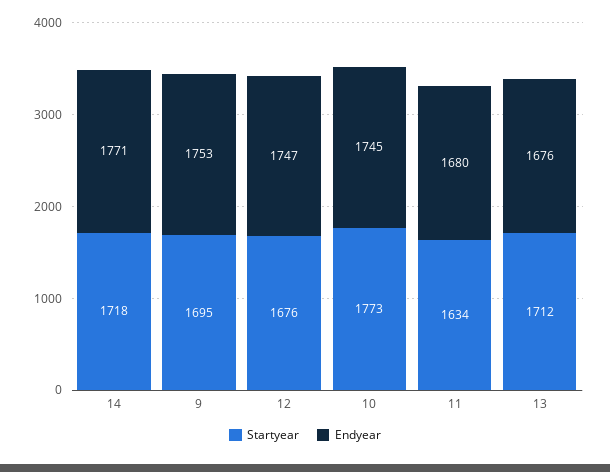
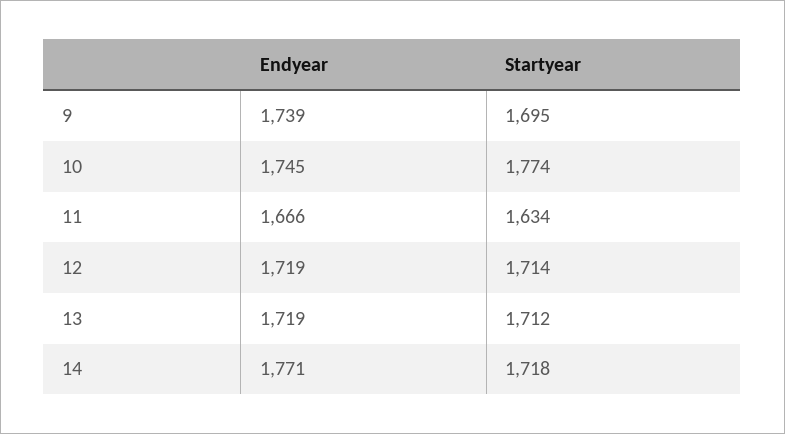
  {
    "Startyear": {
      "14": 1718,
      "9": 1695,
-     "12": 1676,
+     "12": 1714,
-     "10": 1773,
+     "10": 1774,
      "11": 1634,
      "13": 1712
    },
    "Endyear": {
      "14": 1771,
-     "9": 1753,
+     "9": 1739,
-     "12": 1747,
+     "12": 1719,
      "10": 1745,
-     "11": 1680,
+     "11": 1666,
-     "13": 1676
+     "13": 1719
    }
  }

